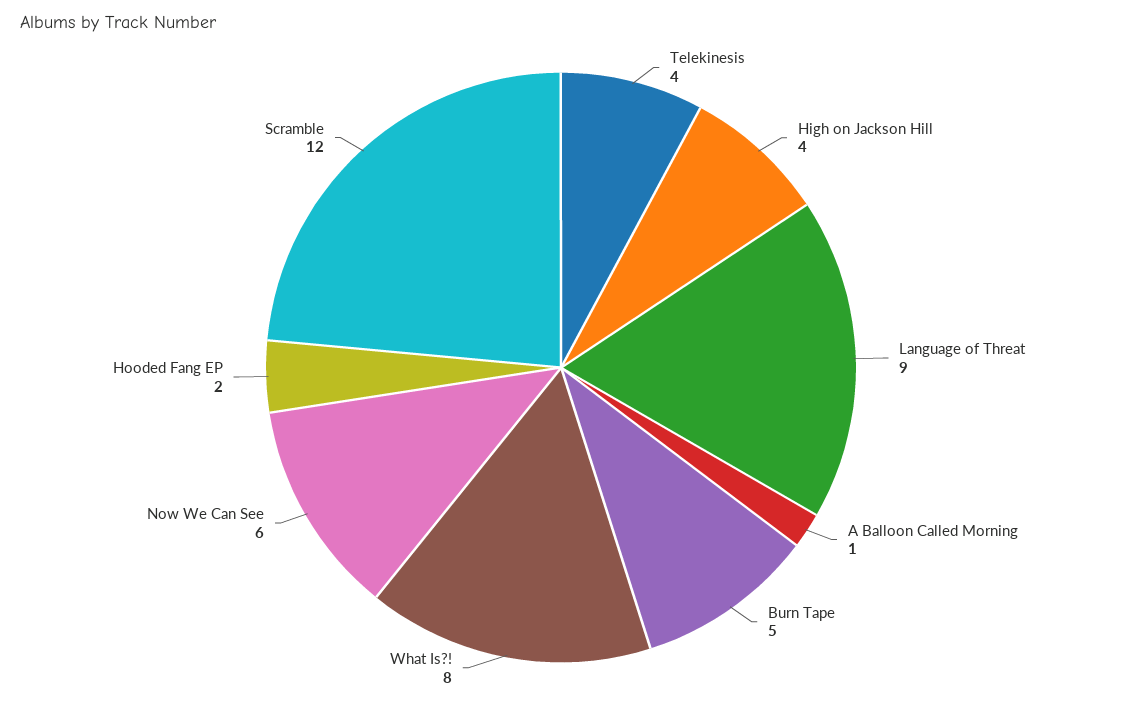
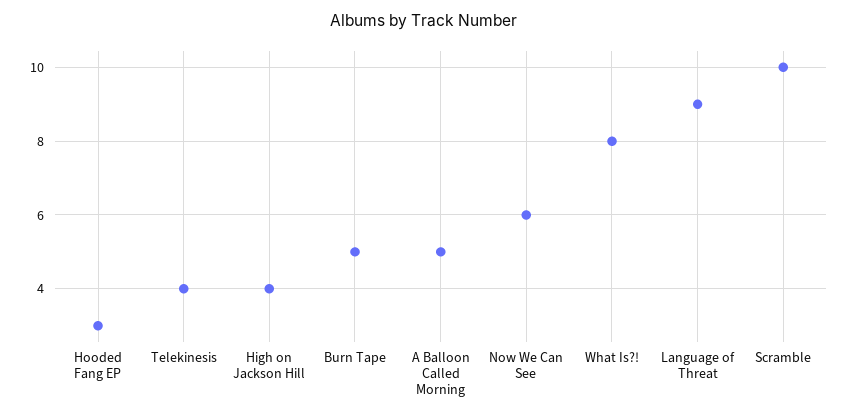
  {
    "Telekinesis": 4,
    "High on Jackson Hill": 4,
    "Language of Threat": 9,
-   "A Balloon Called Morning": 1,
+   "A Balloon Called Morning": 5,
    "Burn Tape": 5,
    "What Is?!": 8,
    "Now We Can See": 6,
-   "Hooded Fang EP": 2,
+   "Hooded Fang EP": 3,
-   "Scramble": 12
+   "Scramble": 10
  }

